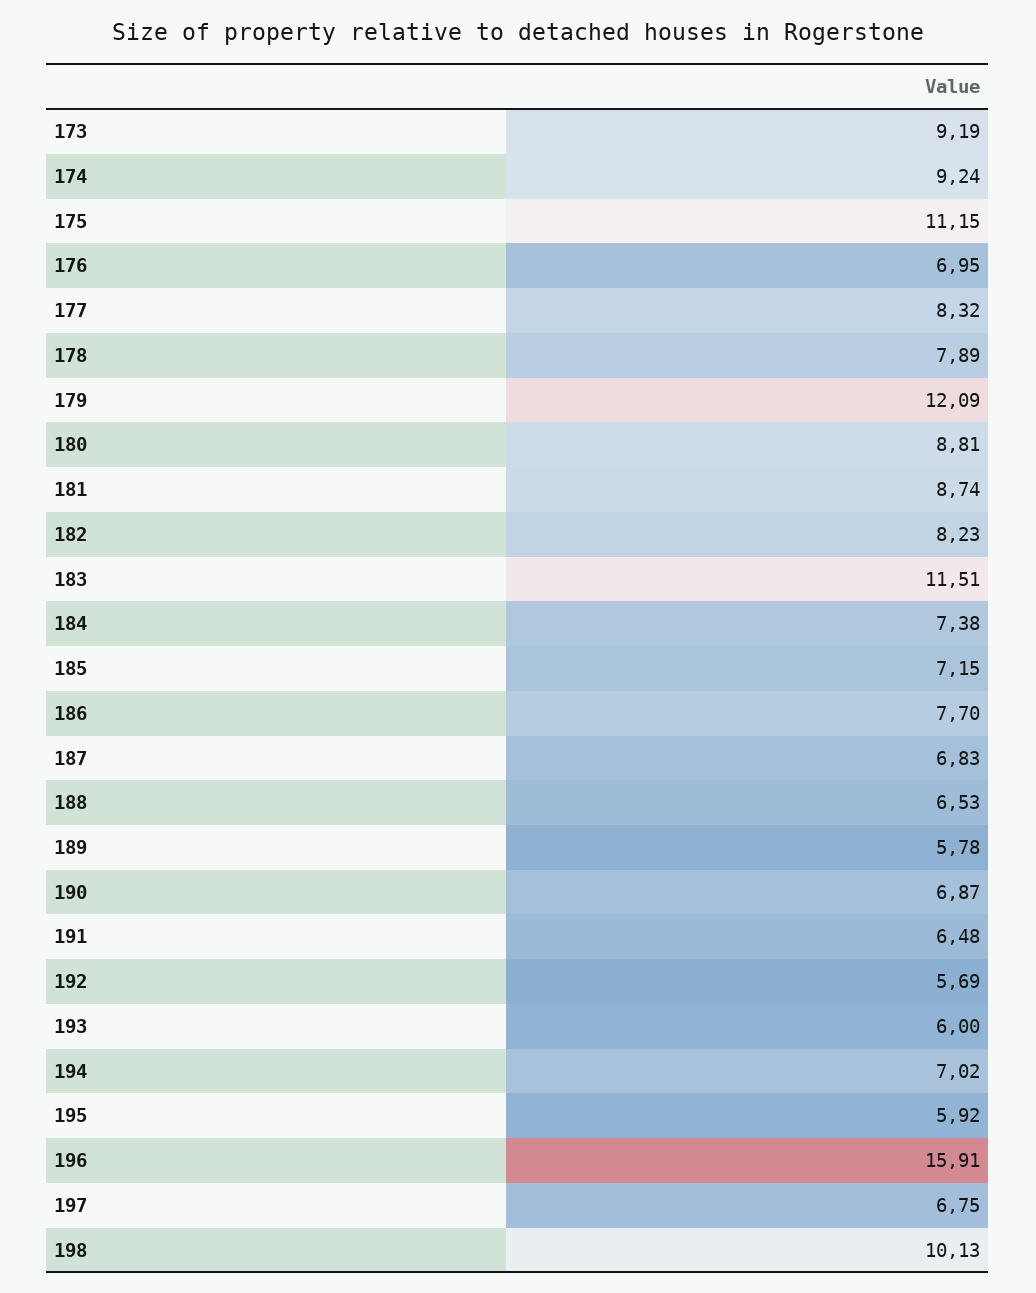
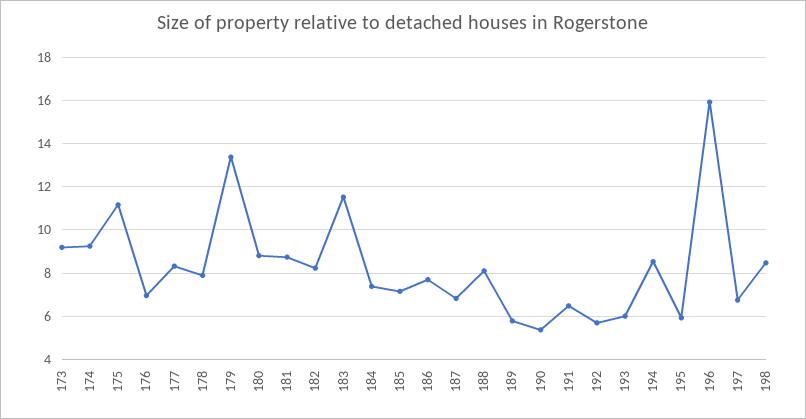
  {
    "173": 9.19,
    "174": 9.24,
    "175": 11.15,
    "176": 6.95,
    "177": 8.32,
    "178": 7.89,
-   "179": 12.09,
+   "179": 13.5,
    "180": 8.81,
    "181": 8.74,
    "182": 8.23,
    "183": 11.51,
    "184": 7.38,
    "185": 7.15,
    "186": 7.7,
    "187": 6.83,
-   "188": 6.53,
+   "188": 8,
    "189": 5.78,
-   "190": 6.87,
+   "190": 5.5,
    "191": 6.48,
    "192": 5.69,
    "193": 6,
-   "194": 7.02,
+   "194": 8.5,
    "195": 5.92,
    "196": 15.91,
    "197": 6.75,
-   "198": 10.13
+   "198": 8.5
  }

